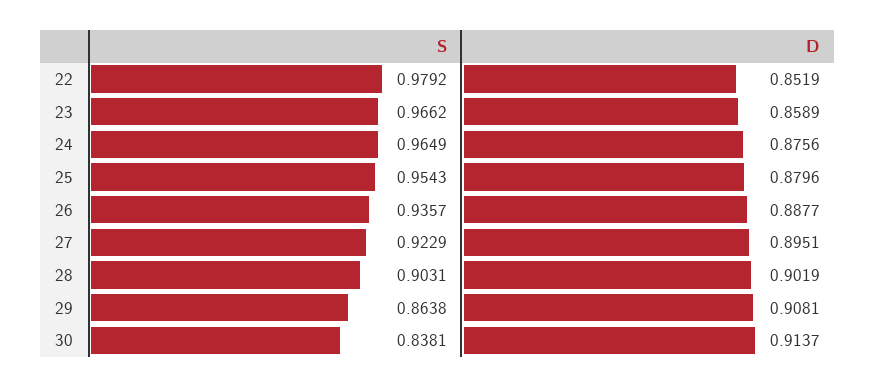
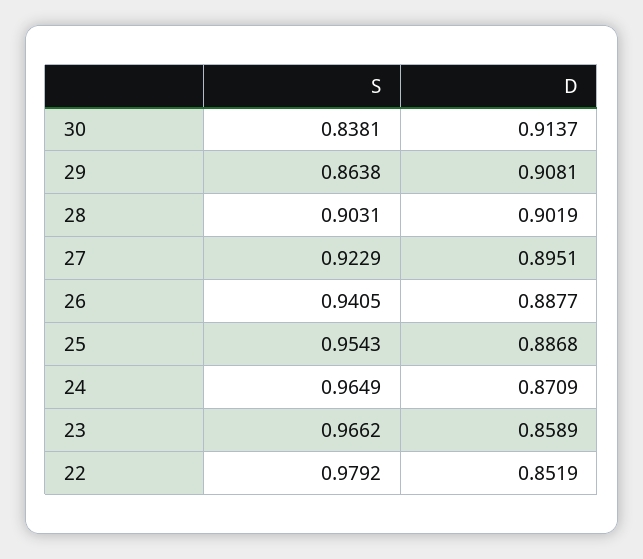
  {
    "S": {
      "22": 0.9792,
      "23": 0.9662,
      "24": 0.9649,
      "25": 0.9543,
-     "26": 0.9357,
+     "26": 0.9405,
      "27": 0.9229,
      "28": 0.9031,
      "29": 0.8638,
      "30": 0.8381
    },
    "D": {
      "22": 0.8519,
      "23": 0.8589,
-     "24": 0.8756,
+     "24": 0.8709,
-     "25": 0.8796,
+     "25": 0.8868,
      "26": 0.8877,
      "27": 0.8951,
      "28": 0.9019,
      "29": 0.9081,
      "30": 0.9137
    }
  }

